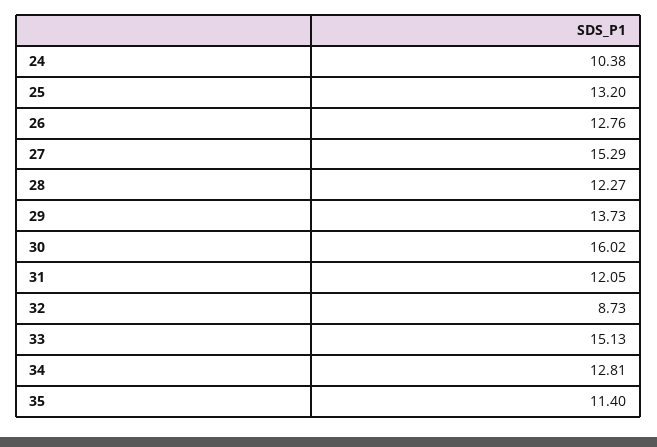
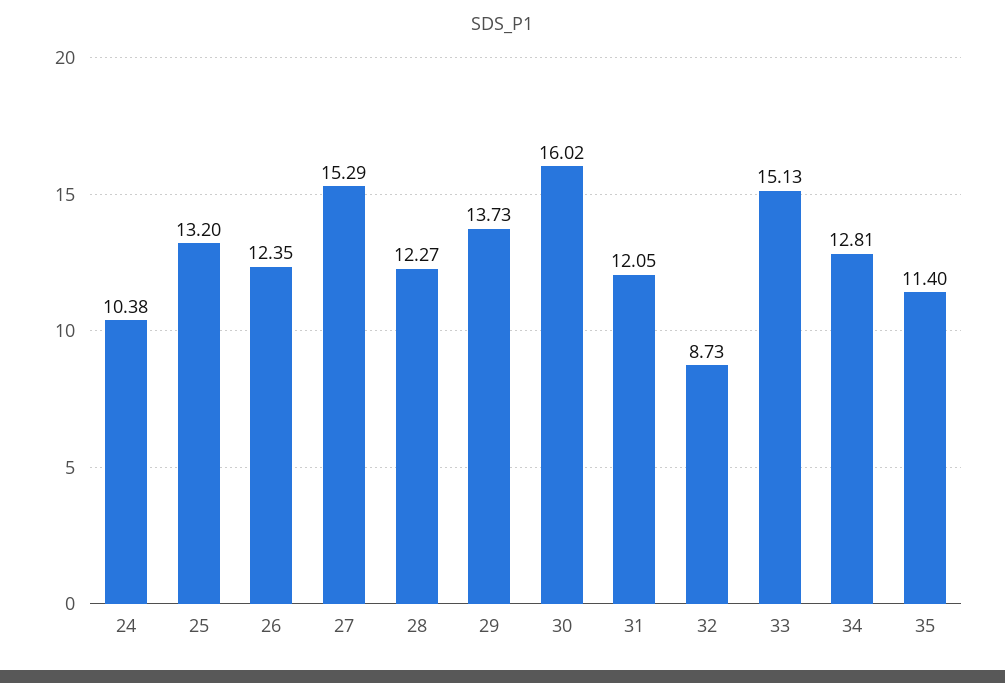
  {
    "24": 10.38,
    "25": 13.2,
-   "26": 12.76,
+   "26": 12.35,
    "27": 15.29,
    "28": 12.27,
    "29": 13.73,
    "30": 16.02,
    "31": 12.05,
    "32": 8.73,
    "33": 15.13,
    "34": 12.81,
    "35": 11.4
  }

